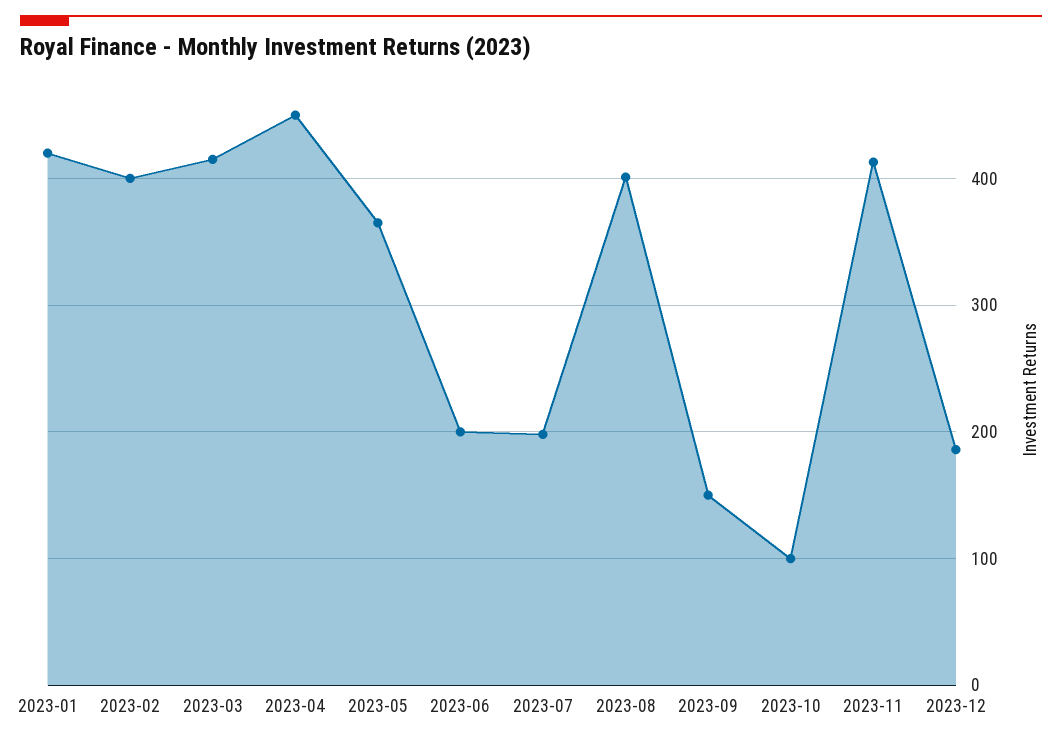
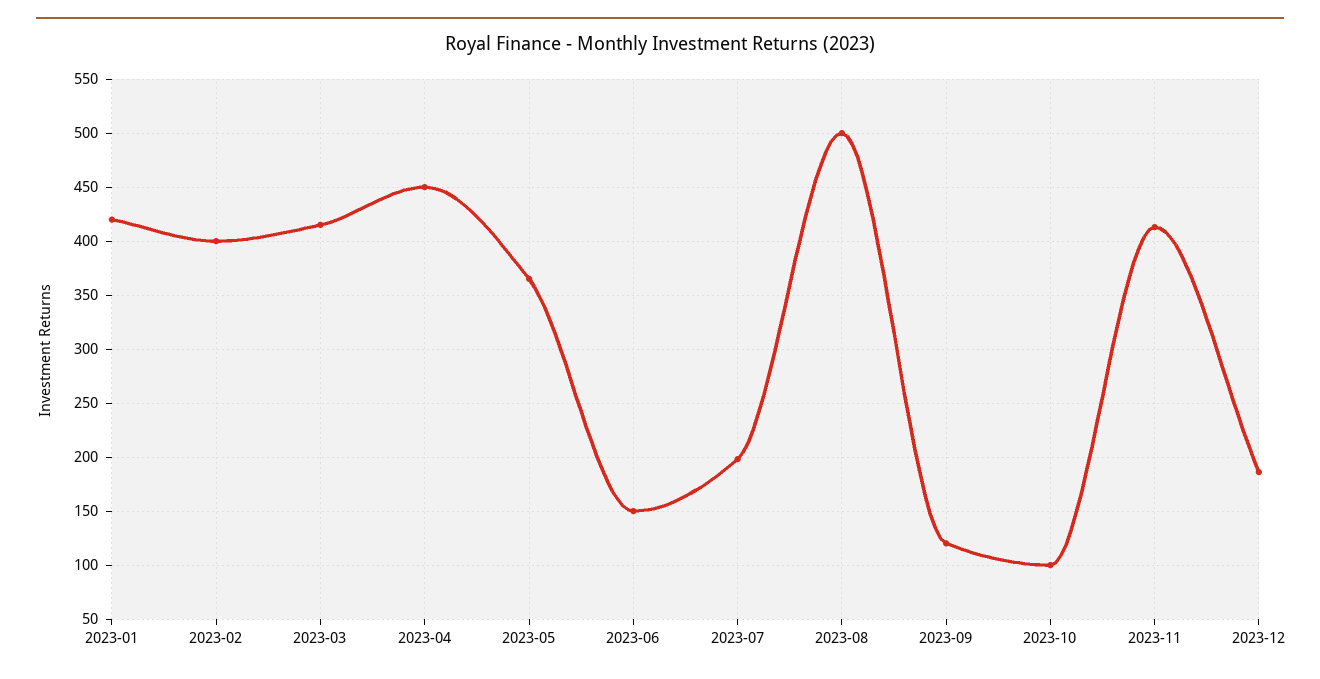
  {
    "2023-01": 420,
    "2023-02": 400,
    "2023-03": 420,
    "2023-04": 450,
    "2023-05": 370,
-   "2023-06": 200,
+   "2023-06": 150,
    "2023-07": 200,
-   "2023-08": 400,
+   "2023-08": 500,
-   "2023-09": 150,
+   "2023-09": 120,
    "2023-10": 100,
    "2023-11": 410,
    "2023-12": 190
  }

